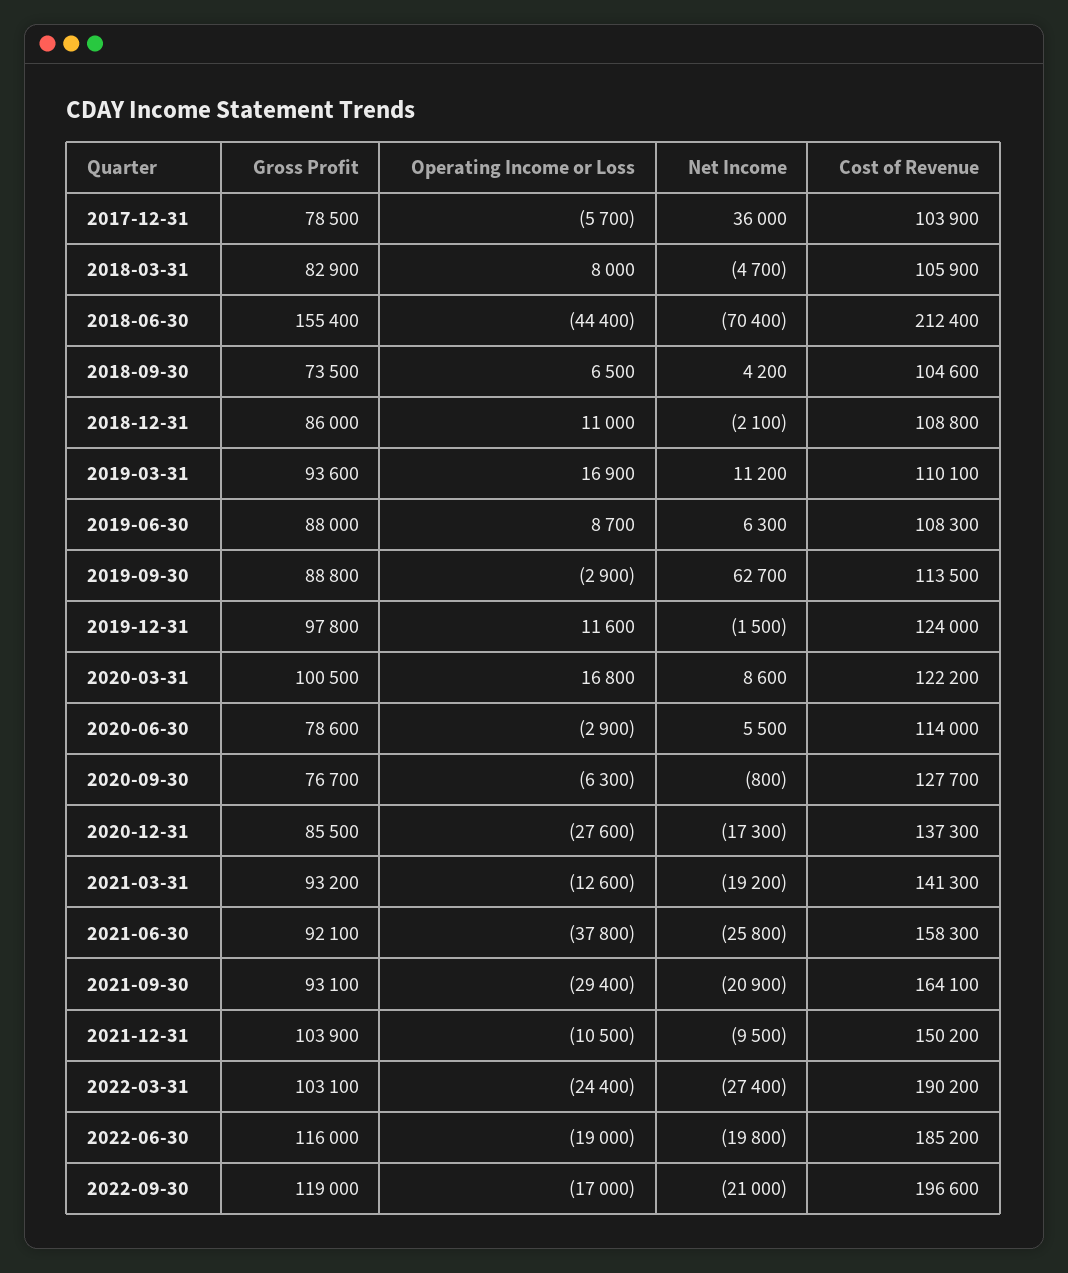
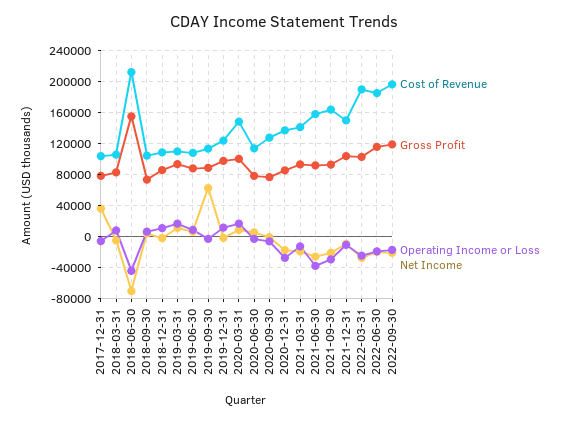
  {
    "Gross Profit": {
      "2017-12-31": 78500,
      "2018-03-31": 82900,
      "2018-06-30": 155400,
      "2018-09-30": 73500,
      "2018-12-31": 86000,
      "2019-03-31": 93600,
      "2019-06-30": 88000,
      "2019-09-30": 88800,
      "2019-12-31": 97800,
      "2020-03-31": 100500,
      "2020-06-30": 78600,
      "2020-09-30": 76700,
      "2020-12-31": 85500,
      "2021-03-31": 93200,
      "2021-06-30": 92100,
      "2021-09-30": 93100,
      "2021-12-31": 103900,
      "2022-03-31": 103100,
      "2022-06-30": 116000,
      "2022-09-30": 119000
    },
    "Operating Income or Loss": {
      "2017-12-31": -5700,
      "2018-03-31": 8000,
      "2018-06-30": -44400,
      "2018-09-30": 6500,
      "2018-12-31": 11000,
      "2019-03-31": 16900,
      "2019-06-30": 8700,
      "2019-09-30": -2900,
      "2019-12-31": 11600,
      "2020-03-31": 16800,
      "2020-06-30": -2900,
      "2020-09-30": -6300,
      "2020-12-31": -27600,
      "2021-03-31": -12600,
      "2021-06-30": -37800,
      "2021-09-30": -29400,
      "2021-12-31": -10500,
      "2022-03-31": -24400,
      "2022-06-30": -19000,
      "2022-09-30": -17000
    },
    "Net Income": {
      "2017-12-31": 36000,
      "2018-03-31": -4700,
      "2018-06-30": -70400,
      "2018-09-30": 4200,
      "2018-12-31": -2100,
      "2019-03-31": 11200,
      "2019-06-30": 6300,
      "2019-09-30": 62700,
      "2019-12-31": -1500,
      "2020-03-31": 8600,
      "2020-06-30": 5500,
      "2020-09-30": -800,
      "2020-12-31": -17300,
      "2021-03-31": -19200,
      "2021-06-30": -25800,
      "2021-09-30": -20900,
      "2021-12-31": -9500,
      "2022-03-31": -27400,
      "2022-06-30": -19800,
      "2022-09-30": -21000
    },
    "Cost of Revenue": {
      "2017-12-31": 103900,
      "2018-03-31": 105900,
      "2018-06-30": 212400,
      "2018-09-30": 104600,
      "2018-12-31": 108800,
      "2019-03-31": 110100,
      "2019-06-30": 108300,
      "2019-09-30": 113500,
      "2019-12-31": 124000,
-     "2020-03-31": 122200,
+     "2020-03-31": 150000,
      "2020-06-30": 114000,
      "2020-09-30": 127700,
      "2020-12-31": 137300,
      "2021-03-31": 141300,
      "2021-06-30": 158300,
      "2021-09-30": 164100,
      "2021-12-31": 150200,
      "2022-03-31": 190200,
      "2022-06-30": 185200,
      "2022-09-30": 196600
    }
  }

